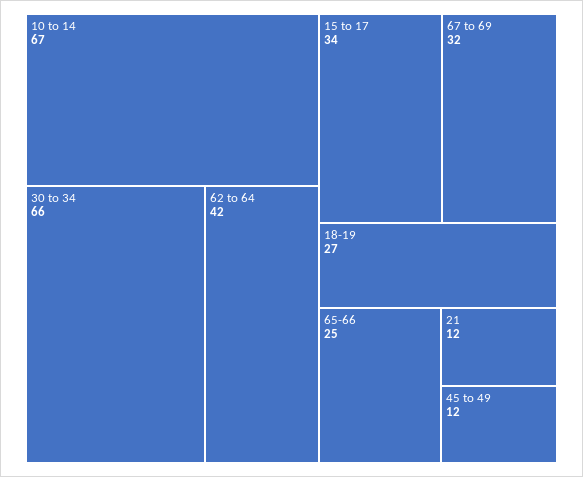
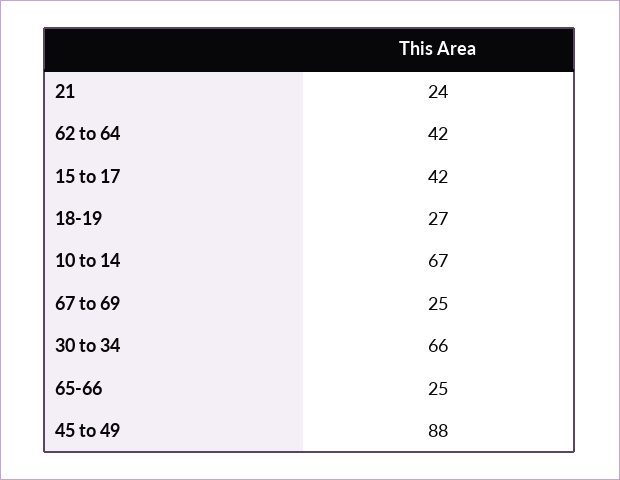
  {
    "10 to 14": 67,
    "30 to 34": 66,
    "62 to 64": 42,
-   "15 to 17": 34,
+   "15 to 17": 42,
-   "67 to 69": 32,
+   "67 to 69": 25,
    "18-19": 27,
    "65-66": 25,
-   "21": 12,
+   "21": 24,
-   "45 to 49": 12
+   "45 to 49": 88
  }

